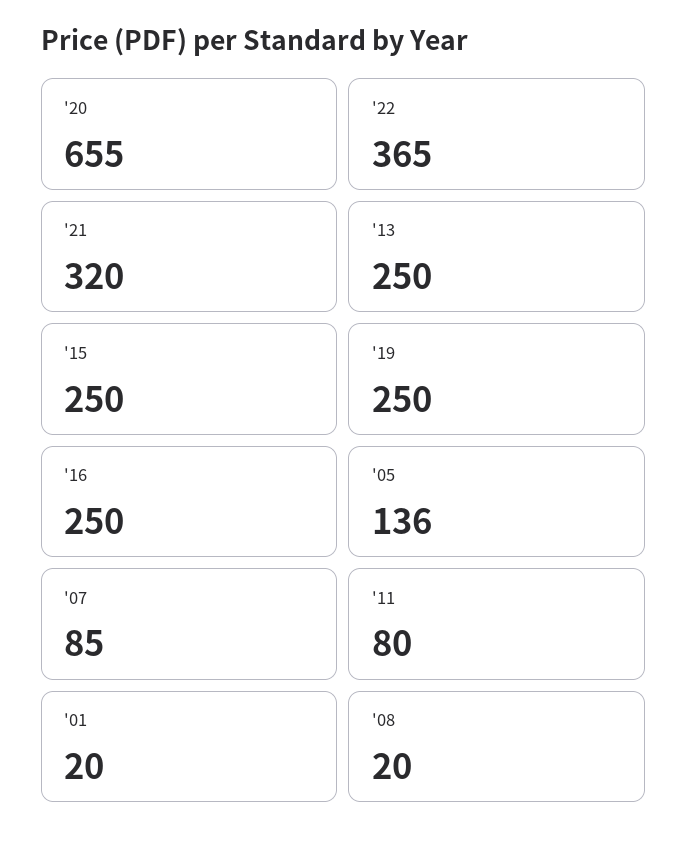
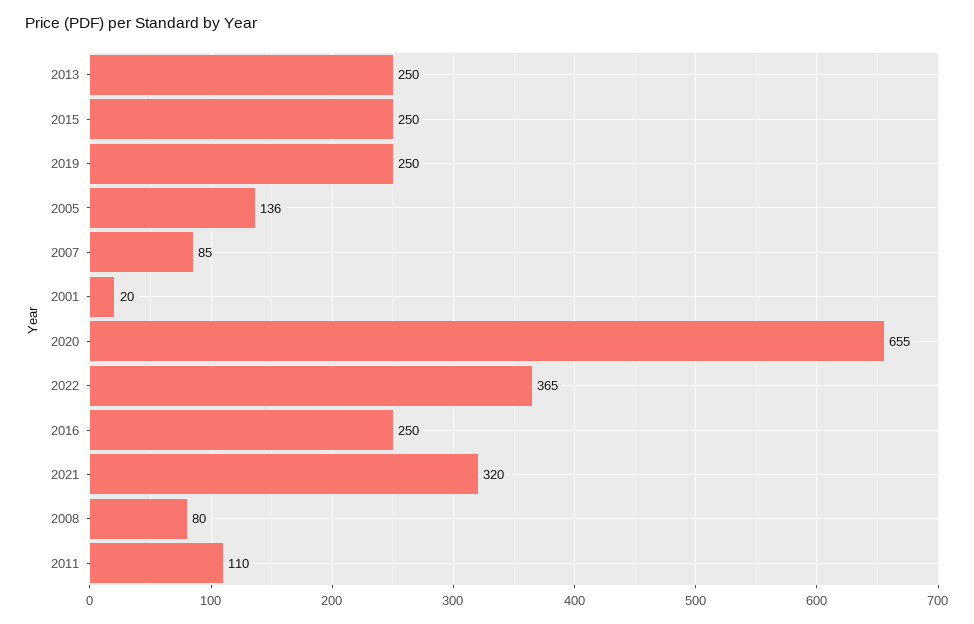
  {
    "'20": 655,
    "'22": 365,
    "'21": 320,
    "'13": 250,
    "'15": 250,
    "'19": 250,
    "'16": 250,
    "'05": 136,
    "'07": 85,
-   "'11": 80,
+   "'11": 110,
    "'01": 20,
-   "'08": 20
+   "'08": 80
  }

